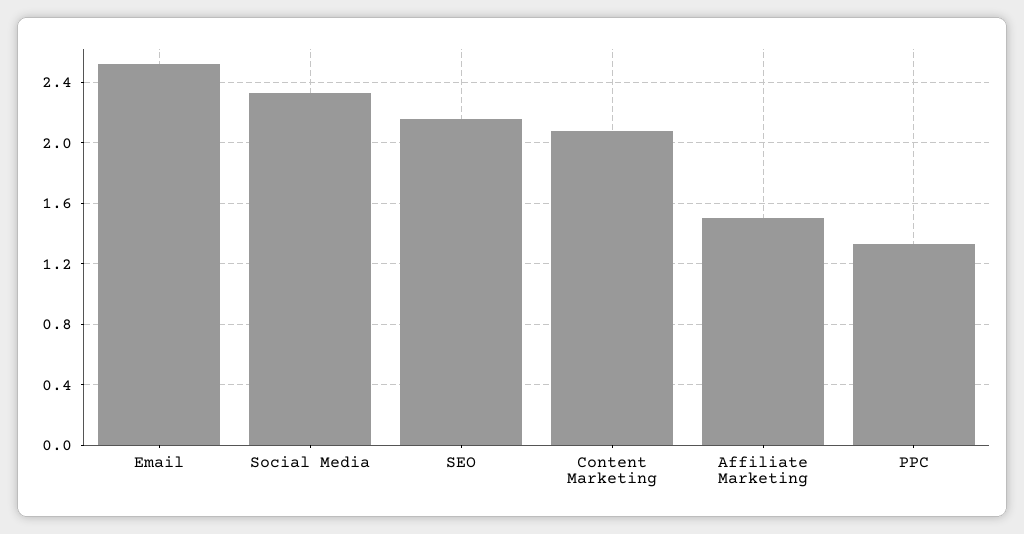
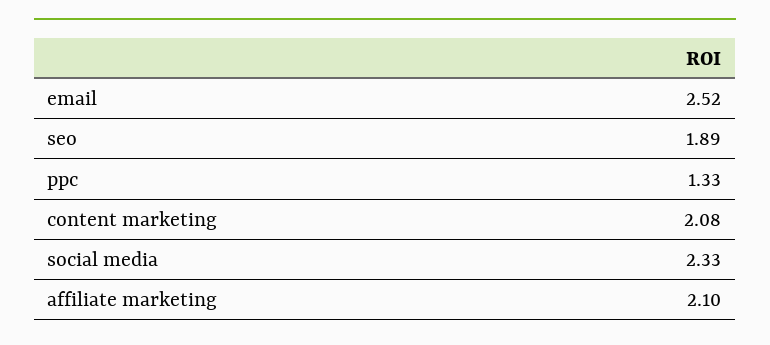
  {
    "Email": 2.52,
    "Social Media": 2.33,
-   "SEO": 2.15,
+   "SEO": 1.89,
    "Content Marketing": 2.08,
-   "Affiliate Marketing": 1.5,
+   "Affiliate Marketing": 2.1,
    "PPC": 1.33
  }

